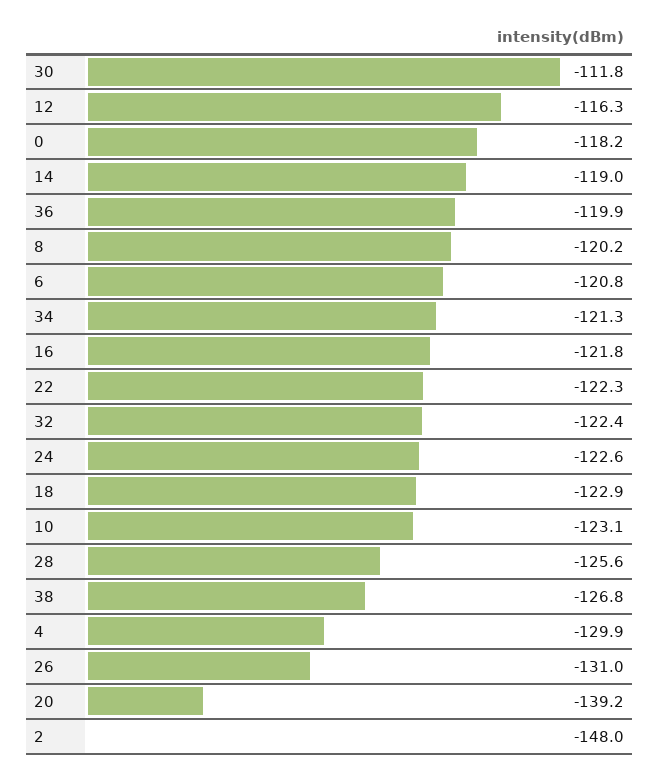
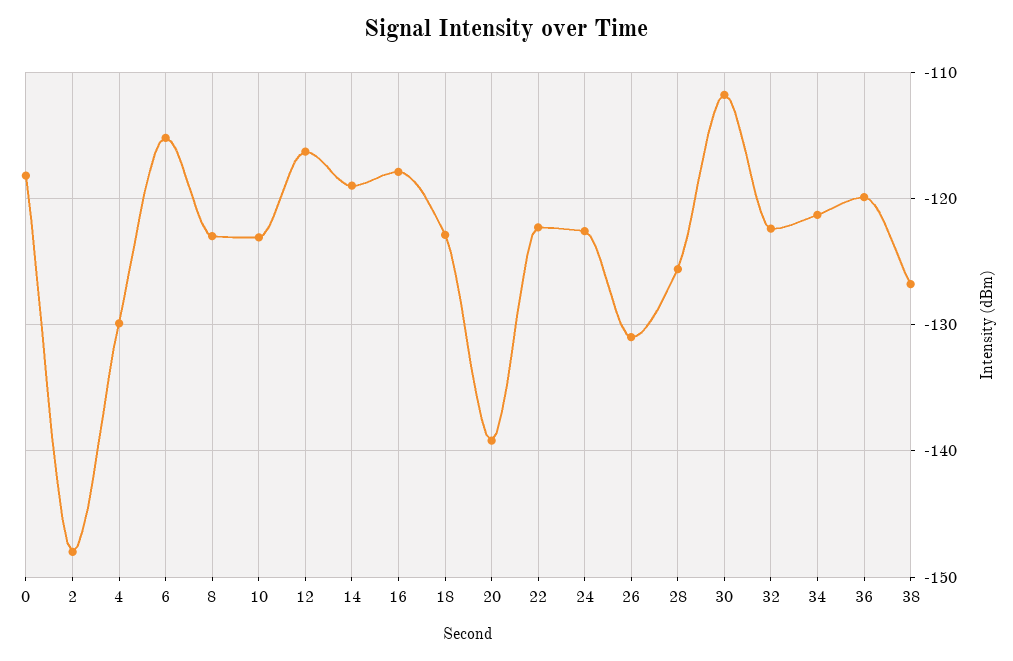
  {
    "30": -111.8,
    "12": -116.3,
    "0": -118.2,
    "14": -119,
    "36": -119.9,
-   "8": -120.2,
+   "8": -123,
-   "6": -120.8,
+   "6": -115,
    "34": -121.3,
-   "16": -121.8,
+   "16": -118,
    "22": -122.3,
    "32": -122.4,
    "24": -122.6,
    "18": -122.9,
    "10": -123.1,
    "28": -125.6,
    "38": -126.8,
    "4": -129.9,
    "26": -131,
    "20": -139.2,
    "2": -148
  }

